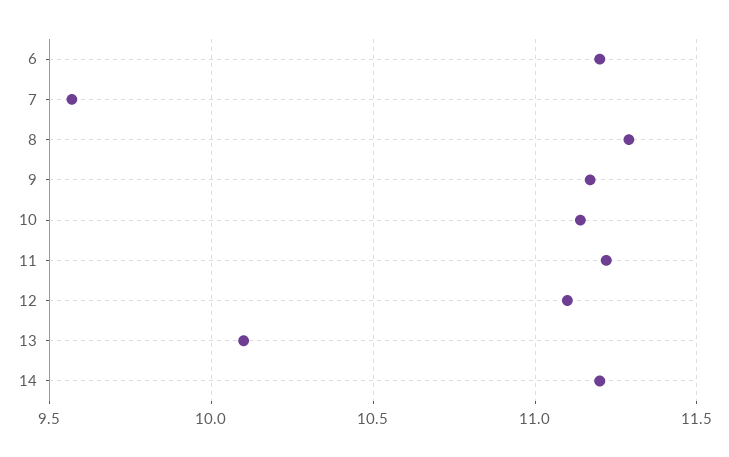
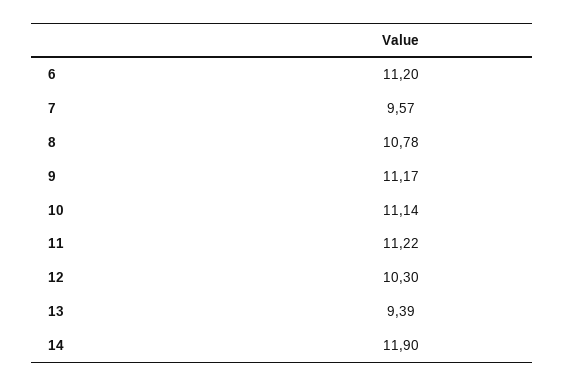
  {
    "6": 11.2,
    "7": 9.57,
-   "8": 11.3,
+   "8": 10.78,
    "9": 11.17,
    "10": 11.14,
    "11": 11.22,
-   "12": 11.1,
+   "12": 10.3,
-   "13": 10.1,
+   "13": 9.39,
-   "14": 11.2
+   "14": 11.9
  }

